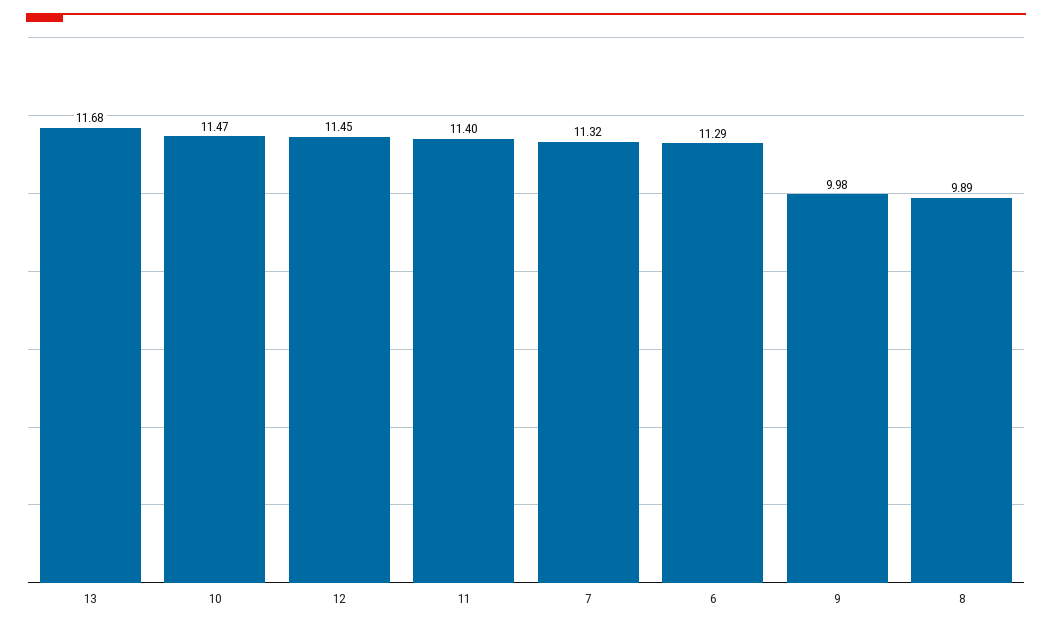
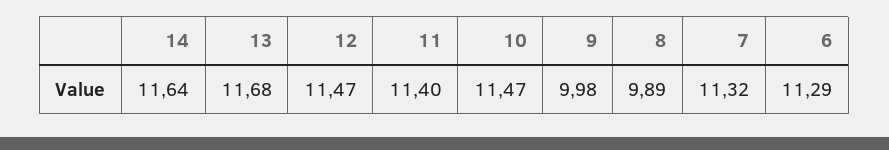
  {
    "13": 11.68,
    "10": 11.47,
-   "12": 11.45,
+   "12": 11.47,
    "11": 11.4,
    "7": 11.32,
    "6": 11.29,
    "9": 9.98,
-   "8": 9.89
+   "8": 9.89,
+   "14": 11.64
  }

